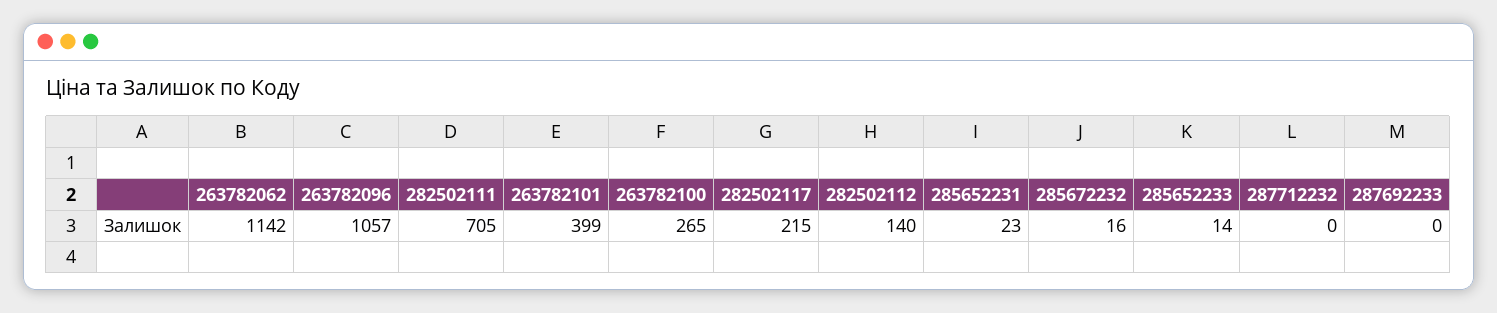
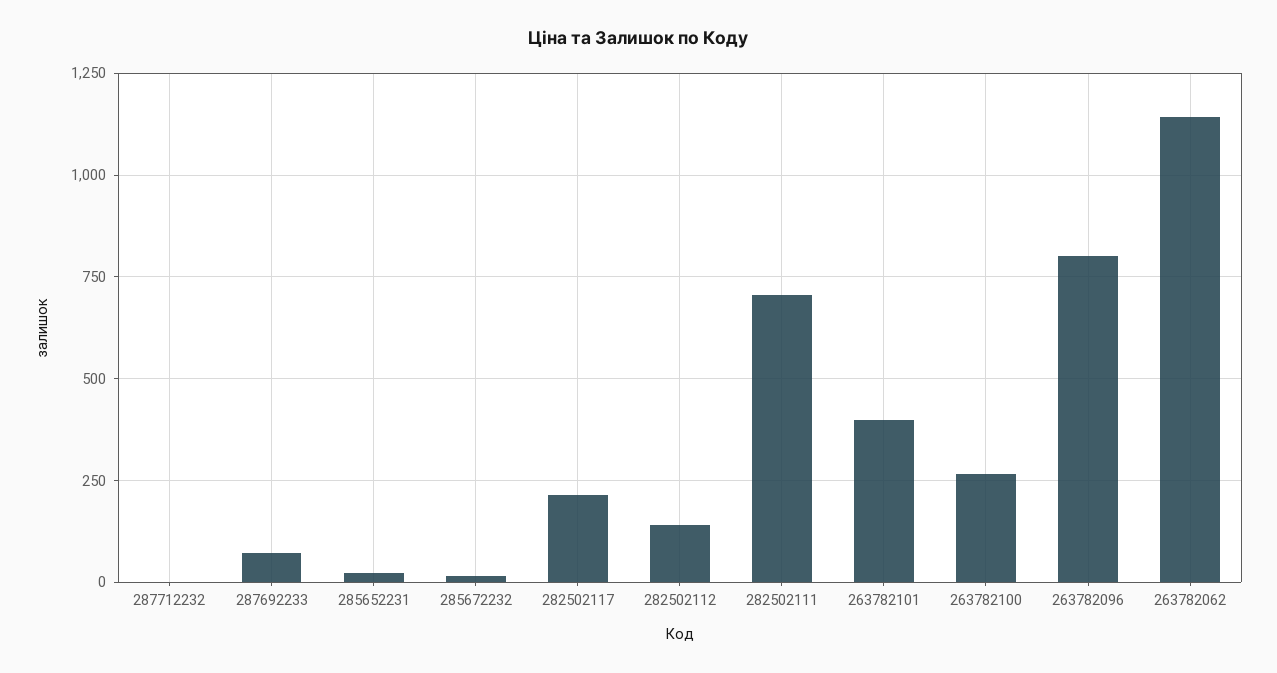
  {
    "263782062": 1142,
-   "263782096": 1057,
+   "263782096": 800,
    "282502111": 705,
    "263782101": 399,
    "263782100": 265,
    "282502117": 215,
    "282502112": 140,
    "285652231": 23,
    "285672232": 16,
-   "285652233": 14,
    "287712232": 0,
-   "287692233": 0
+   "287692233": 75
  }

